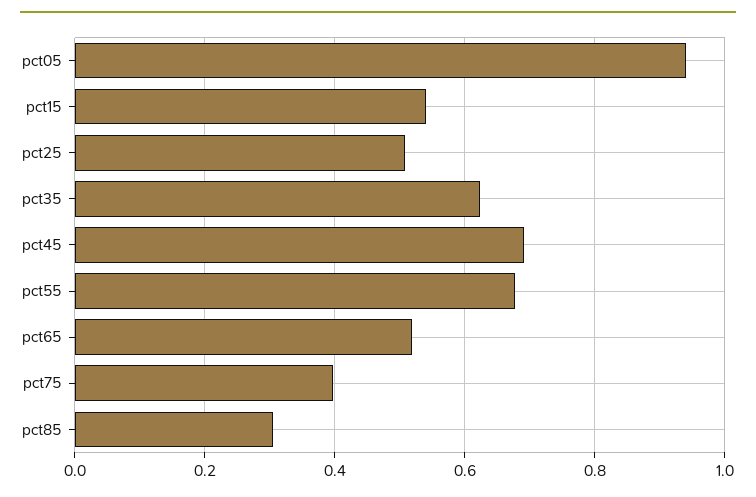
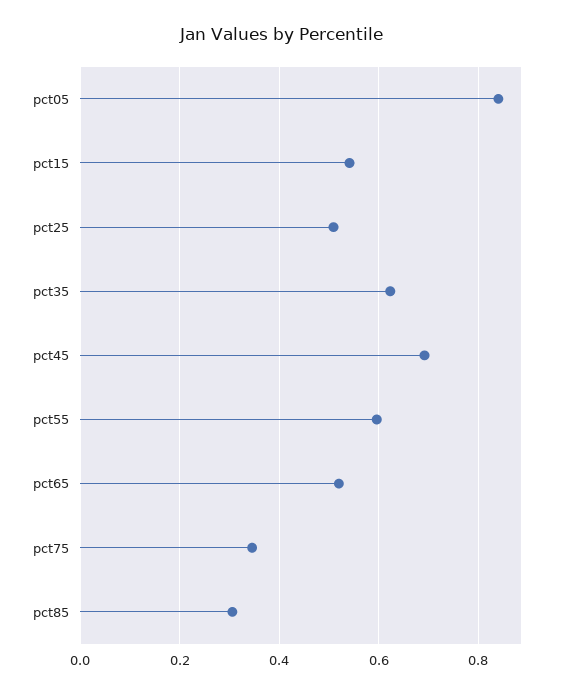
  {
-   "pct05": 0.94,
+   "pct05": 0.84,
    "pct15": 0.54,
    "pct25": 0.5,
    "pct35": 0.62,
    "pct45": 0.7,
-   "pct55": 0.68,
+   "pct55": 0.6,
    "pct65": 0.52,
-   "pct75": 0.4,
+   "pct75": 0.34,
    "pct85": 0.3
  }

